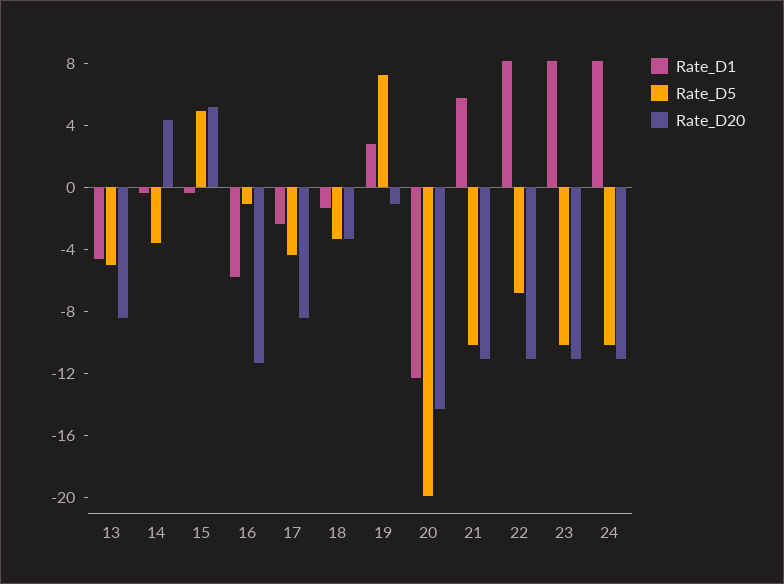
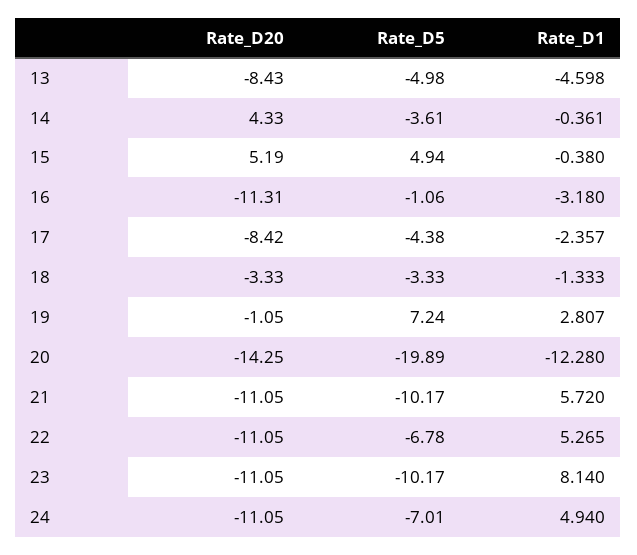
  {
    "Rate_D1": {
      "13": -4.598,
      "14": -0.361,
      "15": -0.38,
-     "16": -6,
+     "16": -3.18,
      "17": -2.357,
      "18": -1.333,
      "19": 2.807,
      "20": -12.28,
      "21": 5.72,
-     "22": 8,
+     "22": 5.265,
      "23": 8.14,
-     "24": 8
+     "24": 4.94
    },
    "Rate_D5": {
      "13": -4.98,
      "14": -3.61,
      "15": 4.94,
      "16": -1.06,
      "17": -4.38,
      "18": -3.33,
      "19": 7.24,
      "20": -19.89,
      "21": -10.17,
      "22": -6.78,
      "23": -10.17,
-     "24": -10
+     "24": -7.01
    },
    "Rate_D20": {
      "13": -8.43,
      "14": 4.33,
      "15": 5.19,
      "16": -11.31,
      "17": -8.42,
      "18": -3.33,
      "19": -1.05,
      "20": -14.25,
      "21": -11.05,
      "22": -11.05,
      "23": -11.05,
      "24": -11.05
    }
  }

